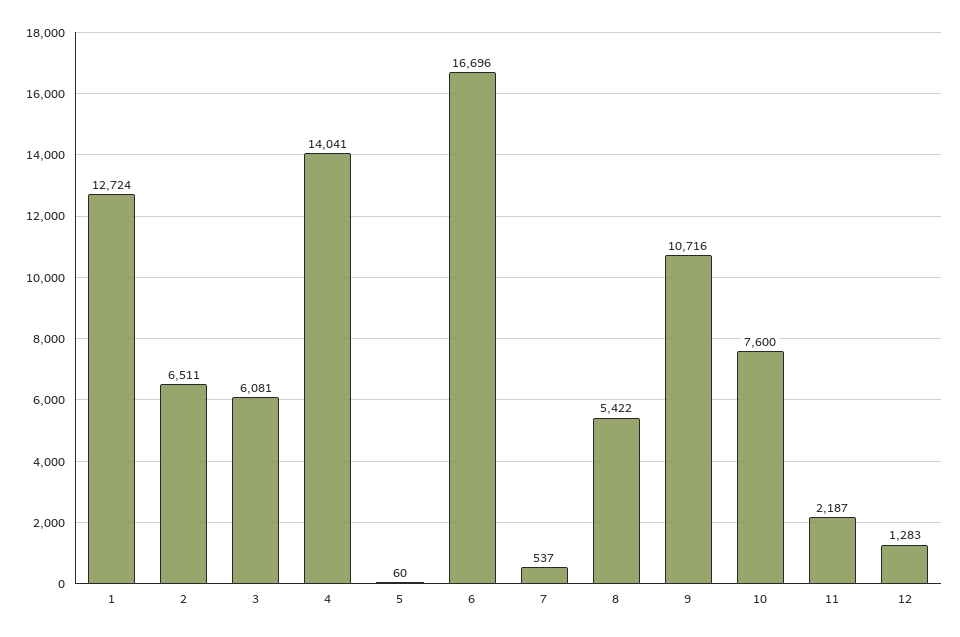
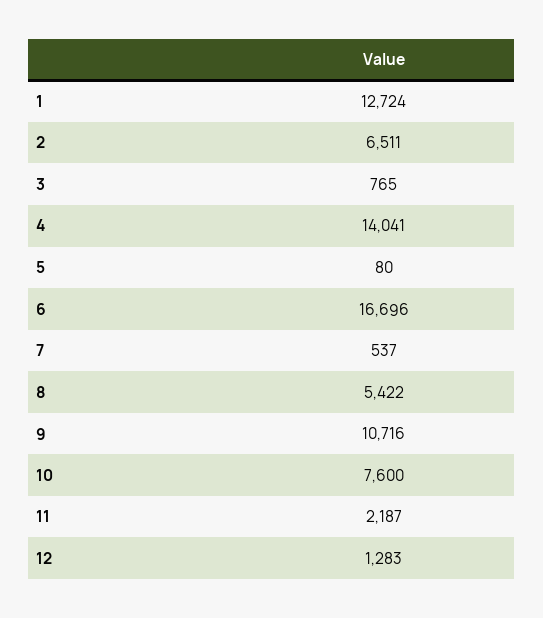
  {
    "1": 12724,
    "2": 6511,
-   "3": 6081,
+   "3": 765,
    "4": 14041,
-   "5": 60,
+   "5": 80,
    "6": 16696,
    "7": 537,
    "8": 5422,
    "9": 10716,
    "10": 7600,
    "11": 2187,
    "12": 1283
  }

